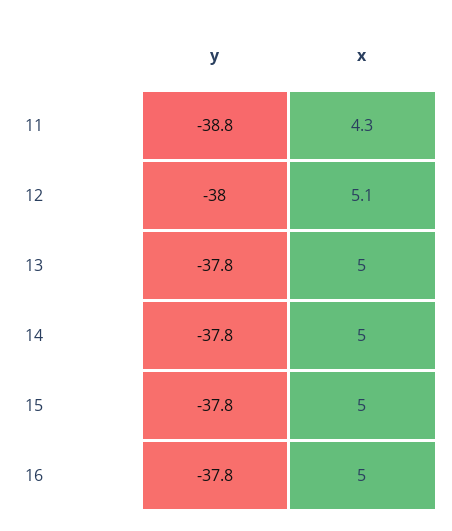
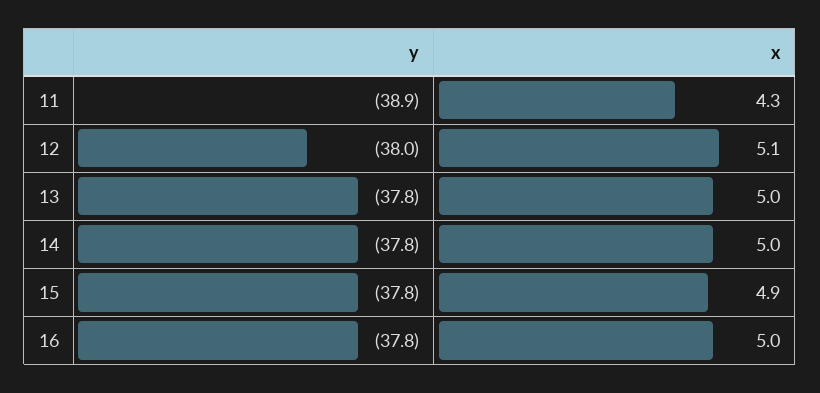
  {
    "y": {
-     "11": -38.8,
+     "11": -38.9,
      "12": -38,
      "13": -37.8,
      "14": -37.8,
      "15": -37.8,
      "16": -37.8
    },
    "x": {
      "11": 4.3,
      "12": 5.1,
      "13": 5,
      "14": 5,
-     "15": 5,
+     "15": 4.9,
      "16": 5
    }
  }

